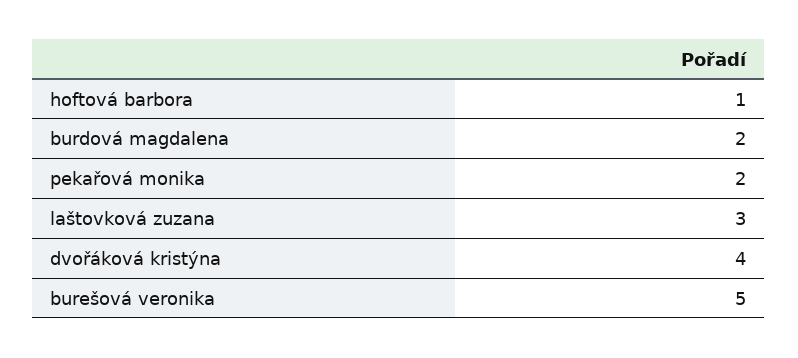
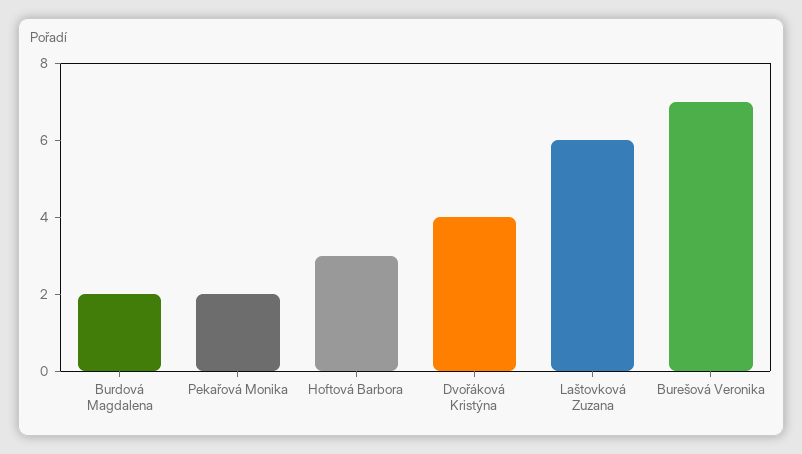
  {
-   "hoftová barbora": 1,
+   "hoftová barbora": 3,
    "burdová magdalena": 2,
    "pekařová monika": 2,
-   "laštovková zuzana": 3,
+   "laštovková zuzana": 6,
    "dvořáková kristýna": 4,
-   "burešová veronika": 5
+   "burešová veronika": 7
  }

